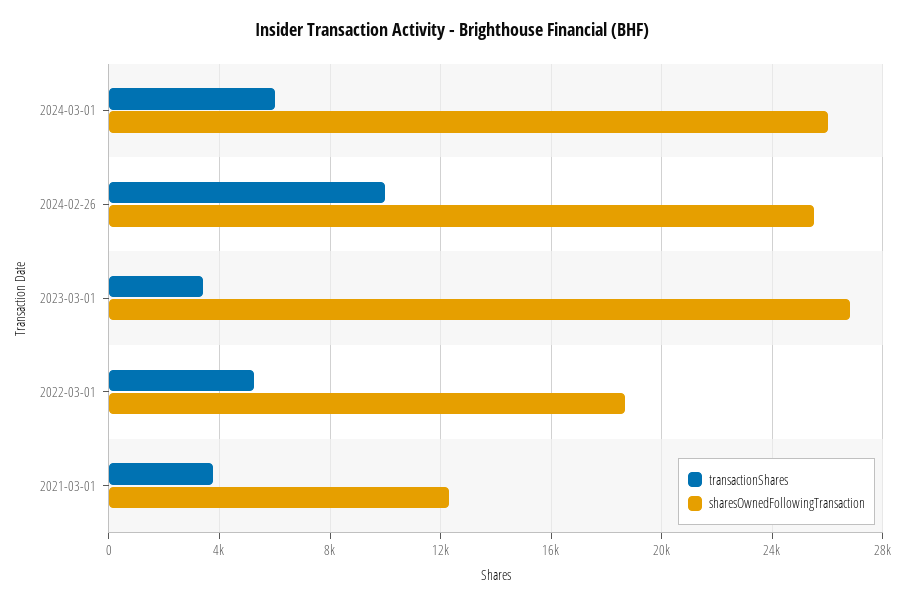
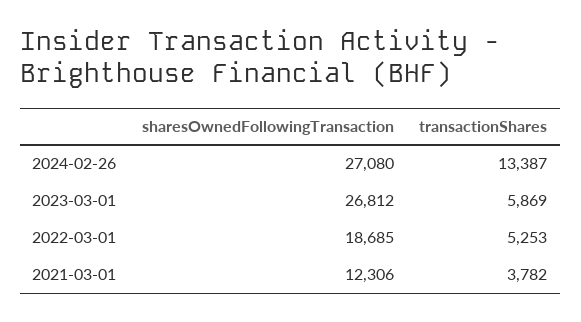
  {
    "transactionShares": {
-     "2024-03-01": 6000,
-     "2024-02-26": 10000,
+     "2024-02-26": 13387,
-     "2023-03-01": 3500,
+     "2023-03-01": 5869,
      "2022-03-01": 5253,
      "2021-03-01": 3782
    },
    "sharesOwnedFollowingTransaction": {
-     "2024-03-01": 26000,
-     "2024-02-26": 25500,
+     "2024-02-26": 27080,
      "2023-03-01": 26812,
      "2022-03-01": 18685,
      "2021-03-01": 12306
    }
  }

